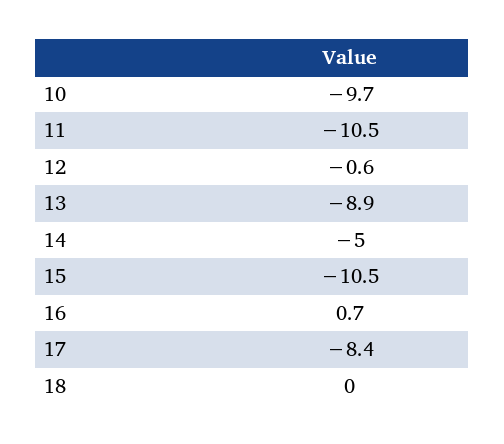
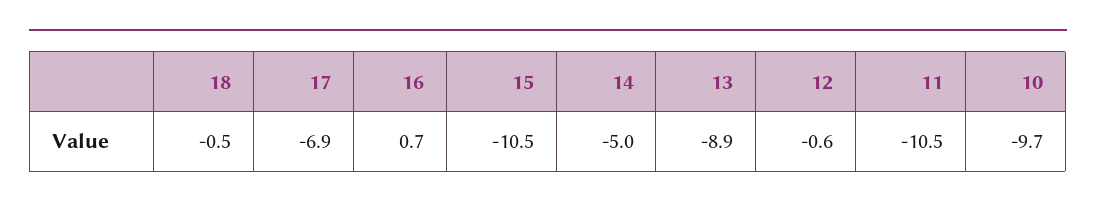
  {
    "10": -9.7,
    "11": -10.5,
    "12": -0.6,
    "13": -8.9,
    "14": -5,
    "15": -10.5,
    "16": 0.7,
-   "17": -8.4,
+   "17": -6.9,
-   "18": 0
+   "18": -0.5
  }

